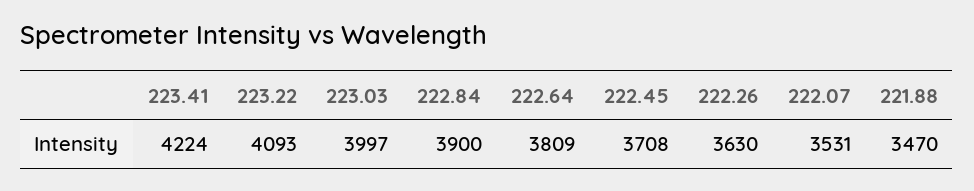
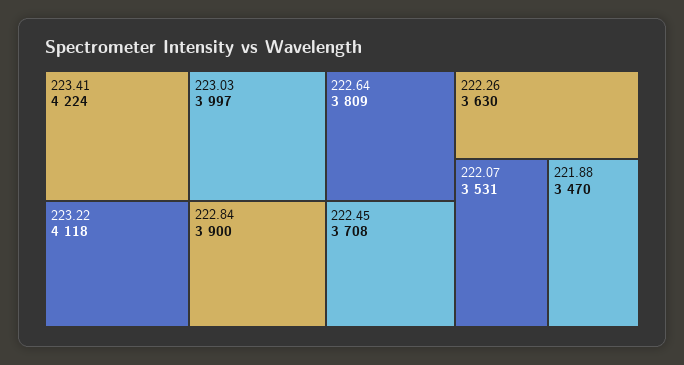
  {
    "223.41": 4224,
-   "223.22": 4093,
+   "223.22": 4118,
    "223.03": 3997,
    "222.84": 3900,
    "222.64": 3809,
    "222.45": 3708,
    "222.26": 3630,
    "222.07": 3531,
    "221.88": 3470
  }

